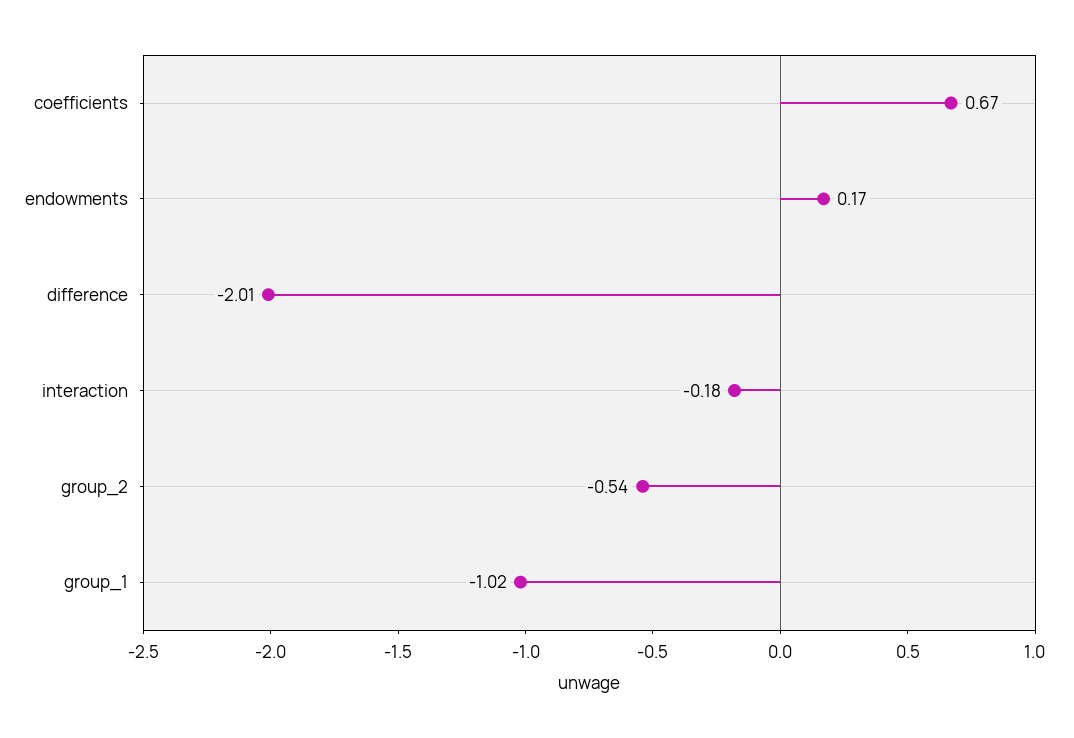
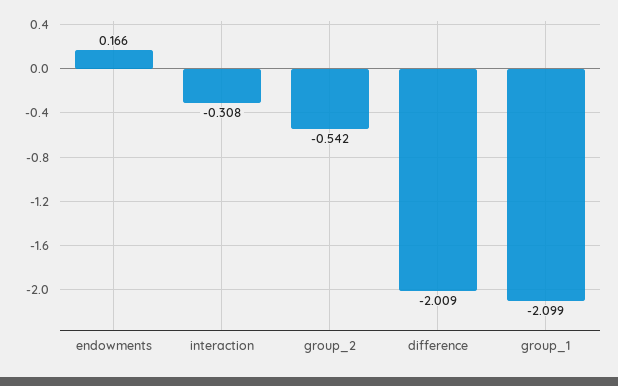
  {
-   "coefficients": 0.67,
    "endowments": 0.166,
    "difference": -2.009,
-   "interaction": -0.18,
+   "interaction": -0.308,
    "group_2": -0.542,
-   "group_1": -1.02
+   "group_1": -2.099
  }

